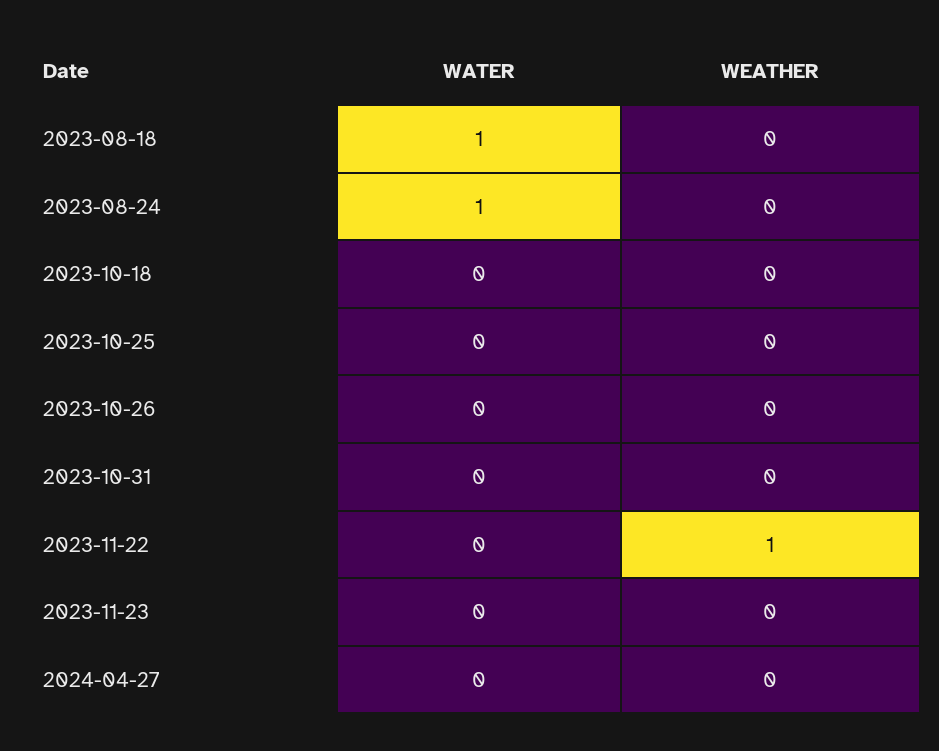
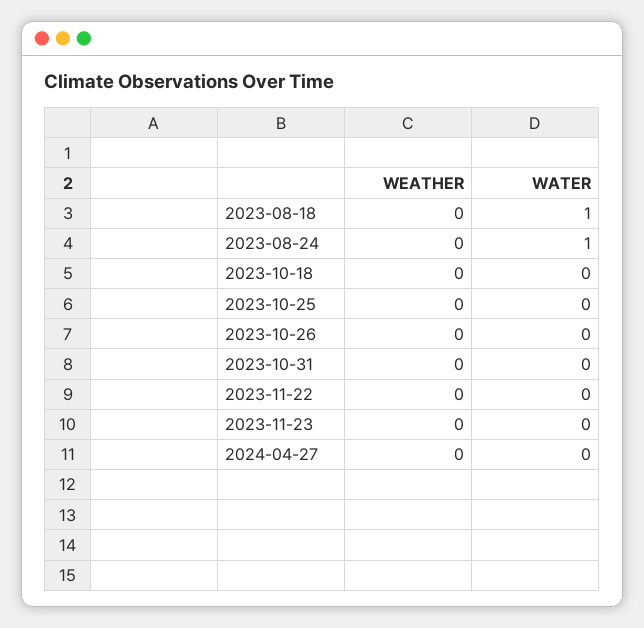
  {
    "WATER": {
      "2023-08-18": 1,
      "2023-08-24": 1,
      "2023-10-18": 0,
      "2023-10-25": 0,
      "2023-10-26": 0,
      "2023-10-31": 0,
      "2023-11-22": 0,
      "2023-11-23": 0,
      "2024-04-27": 0
    },
    "WEATHER": {
      "2023-08-18": 0,
      "2023-08-24": 0,
      "2023-10-18": 0,
      "2023-10-25": 0,
      "2023-10-26": 0,
      "2023-10-31": 0,
-     "2023-11-22": 1,
+     "2023-11-22": 0,
      "2023-11-23": 0,
      "2024-04-27": 0
    }
  }

